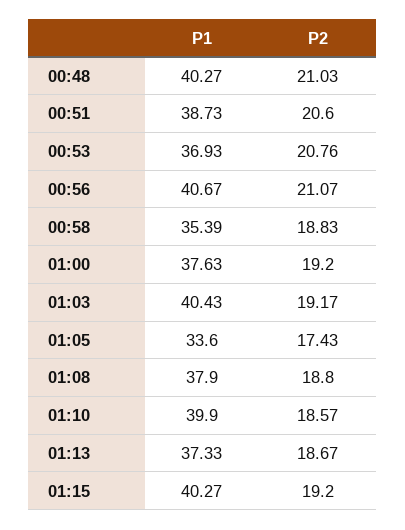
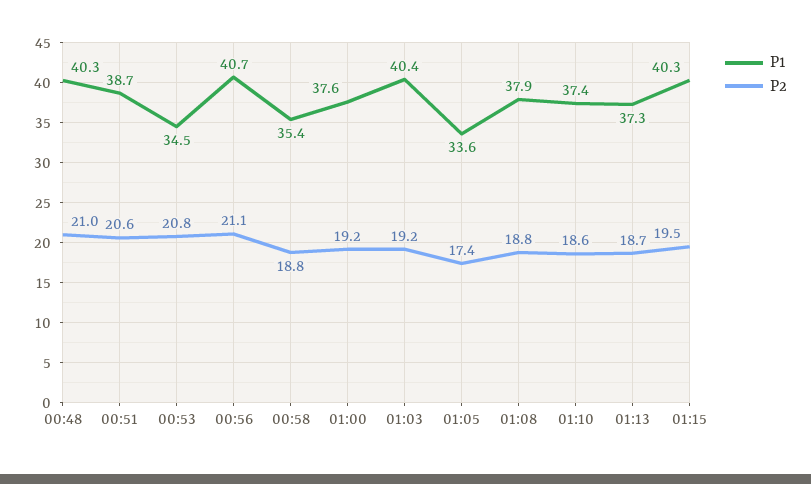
  {
    "P1": {
      "00:48": 40.27,
      "00:51": 38.73,
-     "00:53": 36.93,
+     "00:53": 34.5,
      "00:56": 40.67,
      "00:58": 35.39,
      "01:00": 37.63,
      "01:03": 40.43,
      "01:05": 33.6,
      "01:08": 37.9,
-     "01:10": 39.9,
+     "01:10": 37.4,
      "01:13": 37.33,
      "01:15": 40.27
    },
    "P2": {
      "00:48": 21.03,
      "00:51": 20.6,
      "00:53": 20.76,
      "00:56": 21.07,
      "00:58": 18.83,
      "01:00": 19.2,
      "01:03": 19.17,
      "01:05": 17.43,
      "01:08": 18.8,
      "01:10": 18.57,
      "01:13": 18.67,
-     "01:15": 19.2
+     "01:15": 19.5
    }
  }

